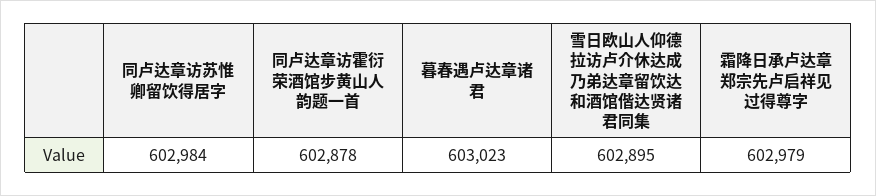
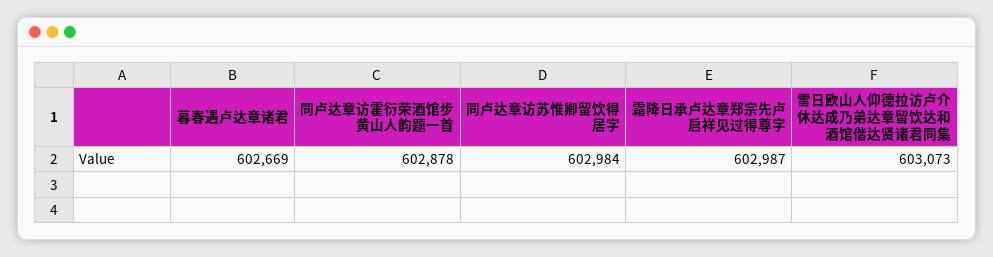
  {
    "同卢达章访苏惟卿留饮得居字": 602984,
    "同卢达章访霍衍荣酒馆步黄山人韵题一首": 602878,
-   "暮春遇卢达章诸君": 603023,
+   "暮春遇卢达章诸君": 602669,
-   "雪日欧山人仰德拉访卢介休达成乃弟达章留饮达和酒馆偕达贤诸君同集": 602895,
+   "雪日欧山人仰德拉访卢介休达成乃弟达章留饮达和酒馆偕达贤诸君同集": 603073,
-   "霜降日承卢达章郑宗先卢启祥见过得尊字": 602979
+   "霜降日承卢达章郑宗先卢启祥见过得尊字": 602987
  }

